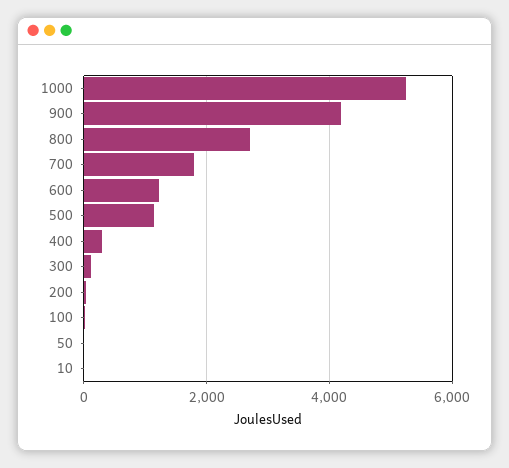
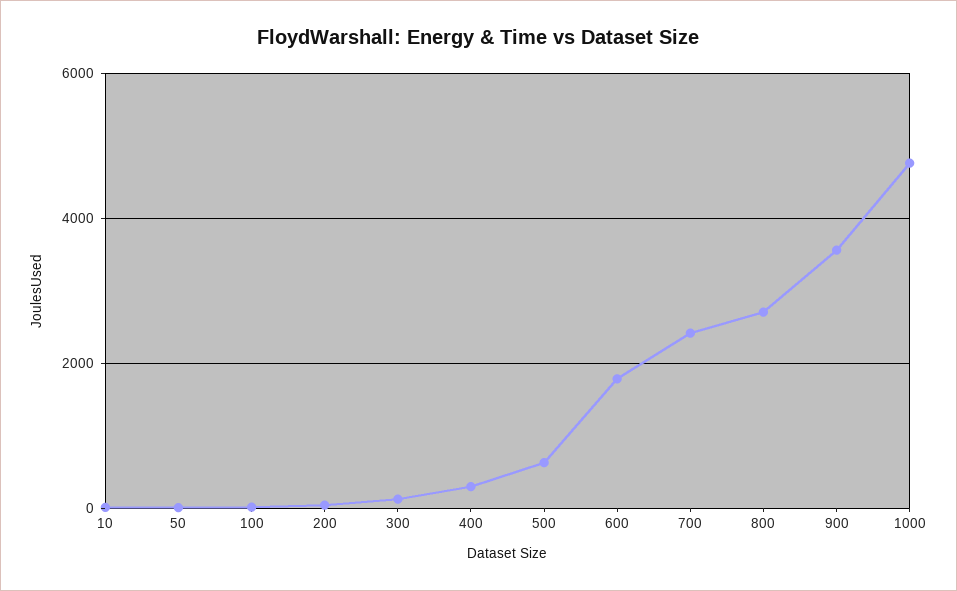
  {
-   "1000": 5200,
+   "1000": 4800,
-   "900": 4200,
+   "900": 3600,
    "800": 2800,
-   "700": 1800,
+   "700": 2400,
-   "600": 1200,
+   "600": 1800,
-   "500": 1200,
+   "500": 600,
    "400": 200,
    "300": 200,
    "200": 0,
    "100": 0,
    "50": 0,
    "10": 0
  }

